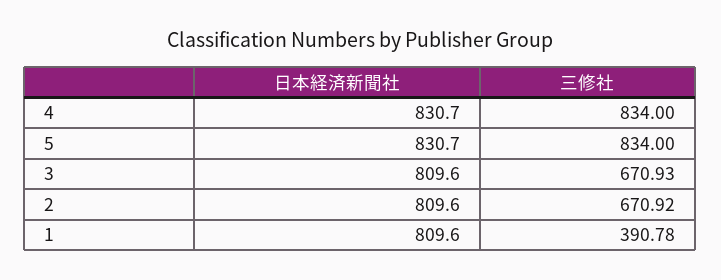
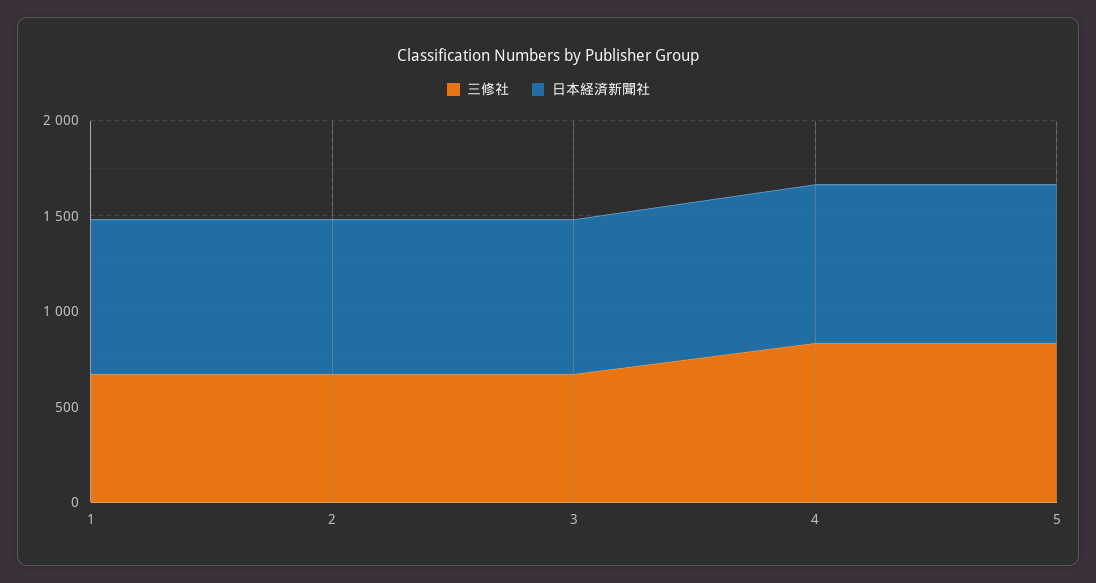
  {
    "日本経済新聞社": {
      "4": 830.7,
      "5": 830.7,
      "3": 809.6,
      "2": 809.6,
      "1": 809.6
    },
    "三修社": {
      "4": 834,
      "5": 834,
      "3": 670.93,
      "2": 670.92,
-     "1": 390.78
+     "1": 700
    }
  }

